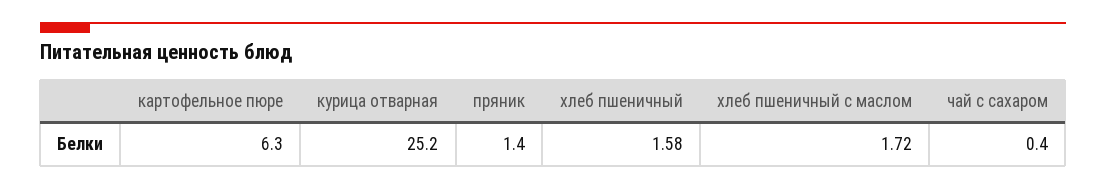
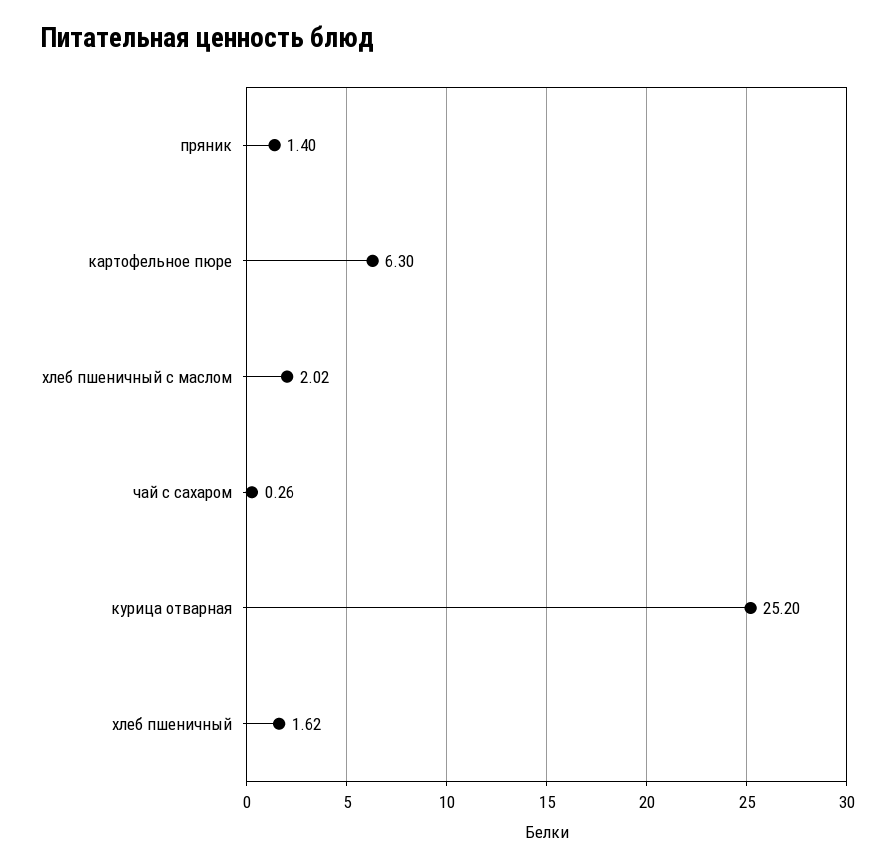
  {
    "картофельное пюре": 6.3,
    "курица отварная": 25.2,
    "пряник": 1.4,
-   "хлеб пшеничный": 1.58,
+   "хлеб пшеничный": 1.62,
-   "хлеб пшеничный с маслом": 1.72,
+   "хлеб пшеничный с маслом": 2.02,
-   "чай с сахаром": 0.4
+   "чай с сахаром": 0.26
  }

